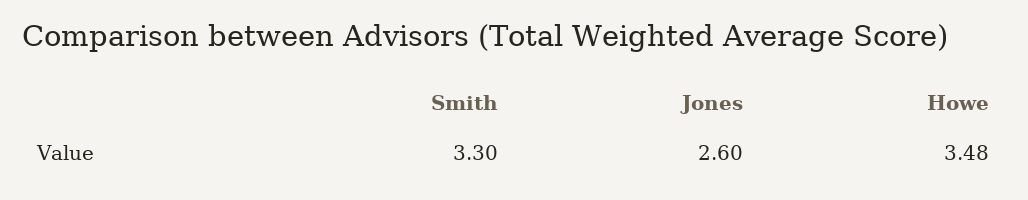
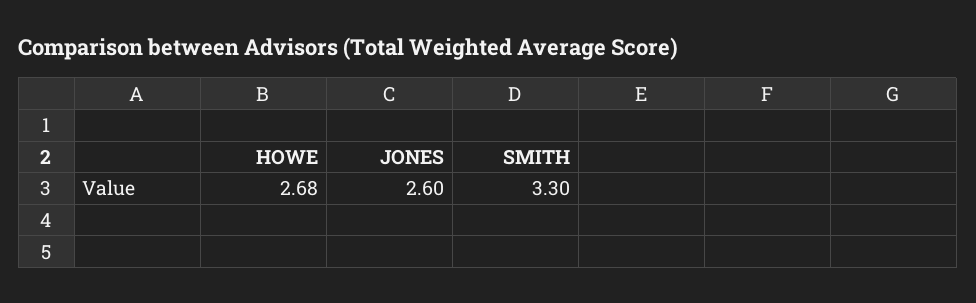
  {
    "Smith": 3.3,
    "Jones": 2.6,
-   "Howe": 3.48
+   "Howe": 2.68
  }

